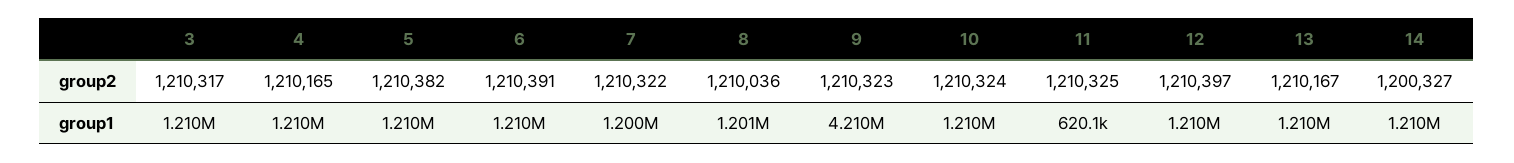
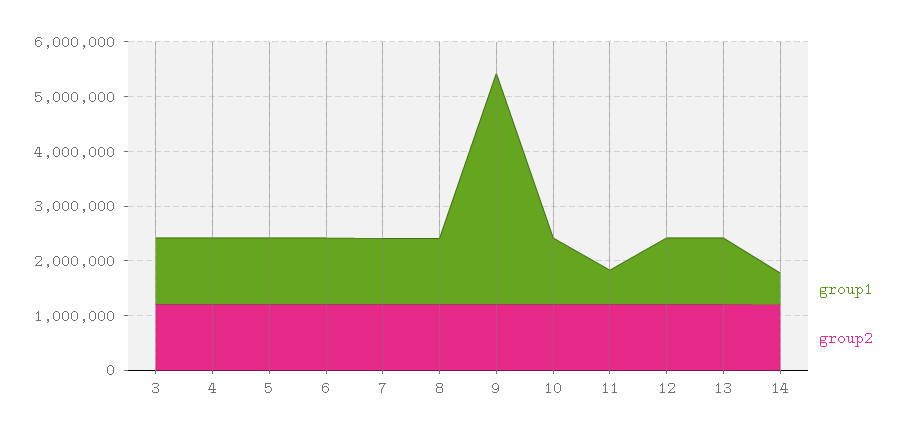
  {
    "group2": {
      "3": 1210317,
      "4": 1210165,
      "5": 1210382,
      "6": 1210391,
      "7": 1210322,
      "8": 1210036,
      "9": 1210323,
      "10": 1210324,
      "11": 1210325,
      "12": 1210397,
      "13": 1210167,
      "14": 1200327
    },
    "group1": {
      "3": 1210000,
      "4": 1210000,
      "5": 1210000,
      "6": 1210000,
      "7": 1200000,
      "8": 1201000,
      "9": 4210000,
      "10": 1210000,
      "11": 620100,
      "12": 1210000,
      "13": 1210000,
-     "14": 1210000
+     "14": 600000
    }
  }

